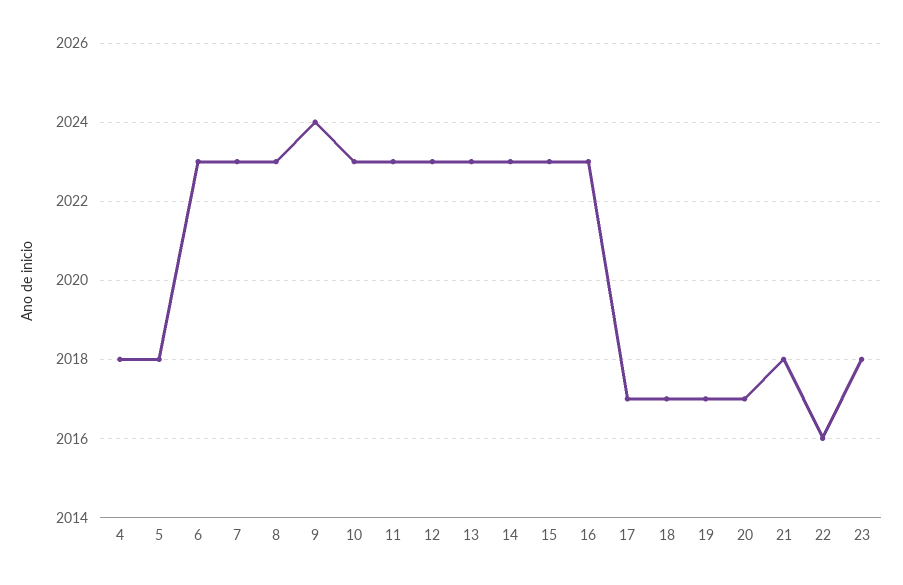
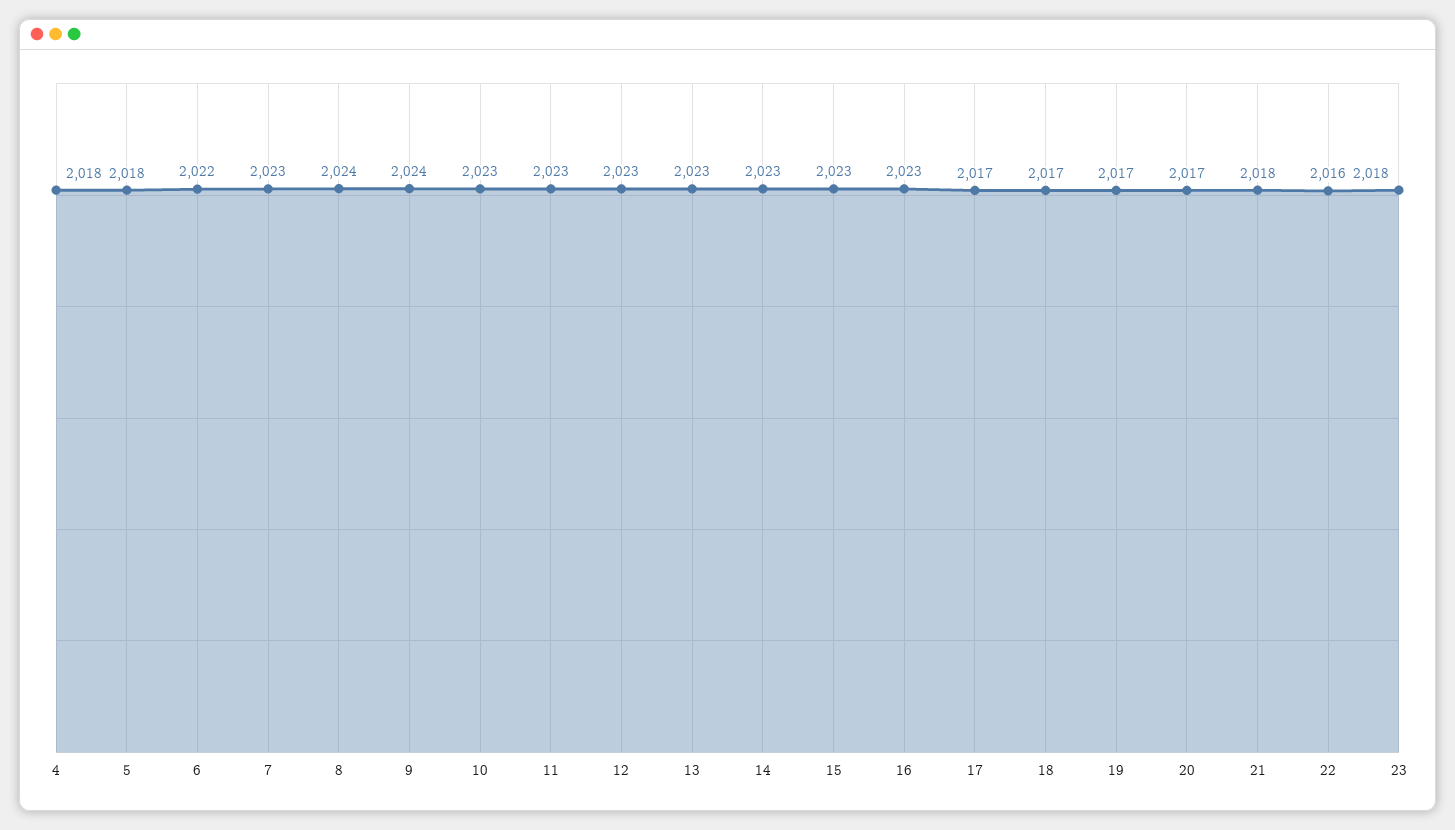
  {
    "4": 2018,
    "5": 2018,
-   "6": 2023,
+   "6": 2022,
    "7": 2023,
-   "8": 2023,
+   "8": 2024,
    "9": 2024,
    "10": 2023,
    "11": 2023,
    "12": 2023,
    "13": 2023,
    "14": 2023,
    "15": 2023,
    "16": 2023,
    "17": 2017,
    "18": 2017,
    "19": 2017,
    "20": 2017,
    "21": 2018,
    "22": 2016,
    "23": 2018
  }

